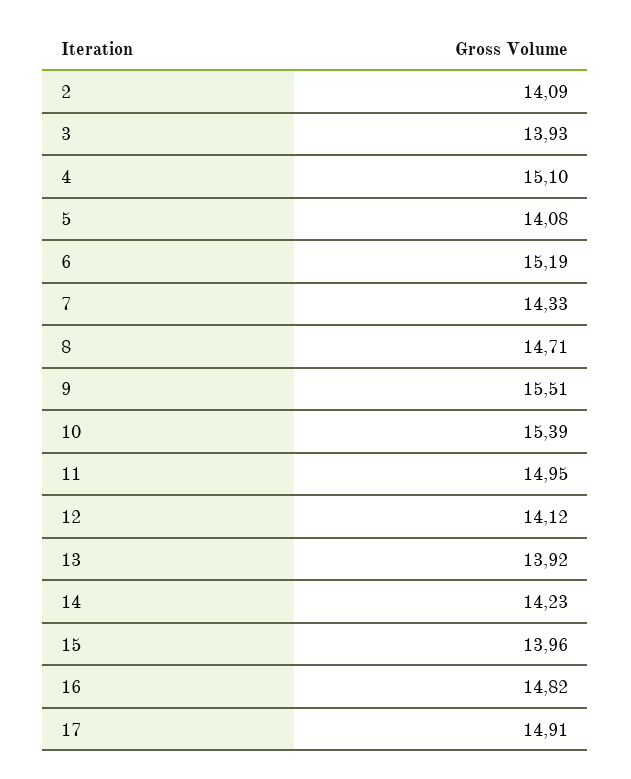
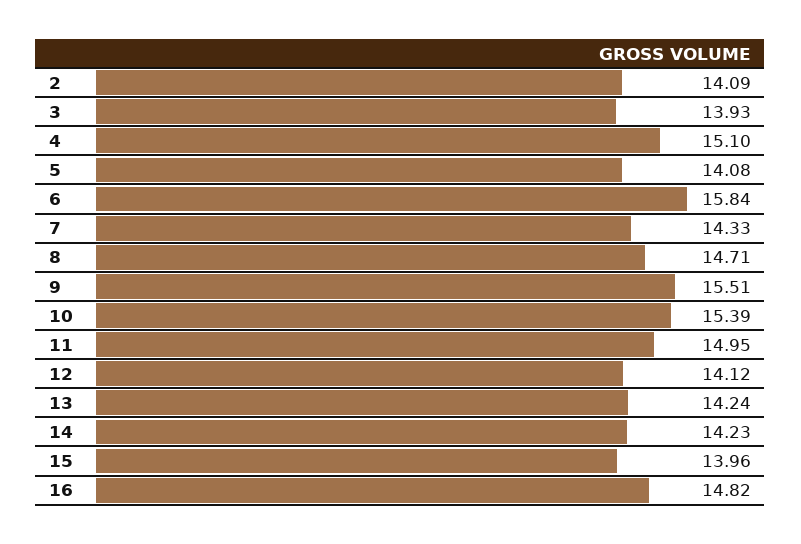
  {
    "2": 14.09,
    "3": 13.93,
    "4": 15.1,
    "5": 14.08,
-   "6": 15.19,
+   "6": 15.84,
    "7": 14.33,
    "8": 14.71,
    "9": 15.51,
    "10": 15.39,
    "11": 14.95,
    "12": 14.12,
-   "13": 13.92,
+   "13": 14.24,
    "14": 14.23,
    "15": 13.96,
-   "16": 14.82,
+   "16": 14.82
-   "17": 14.91
  }

